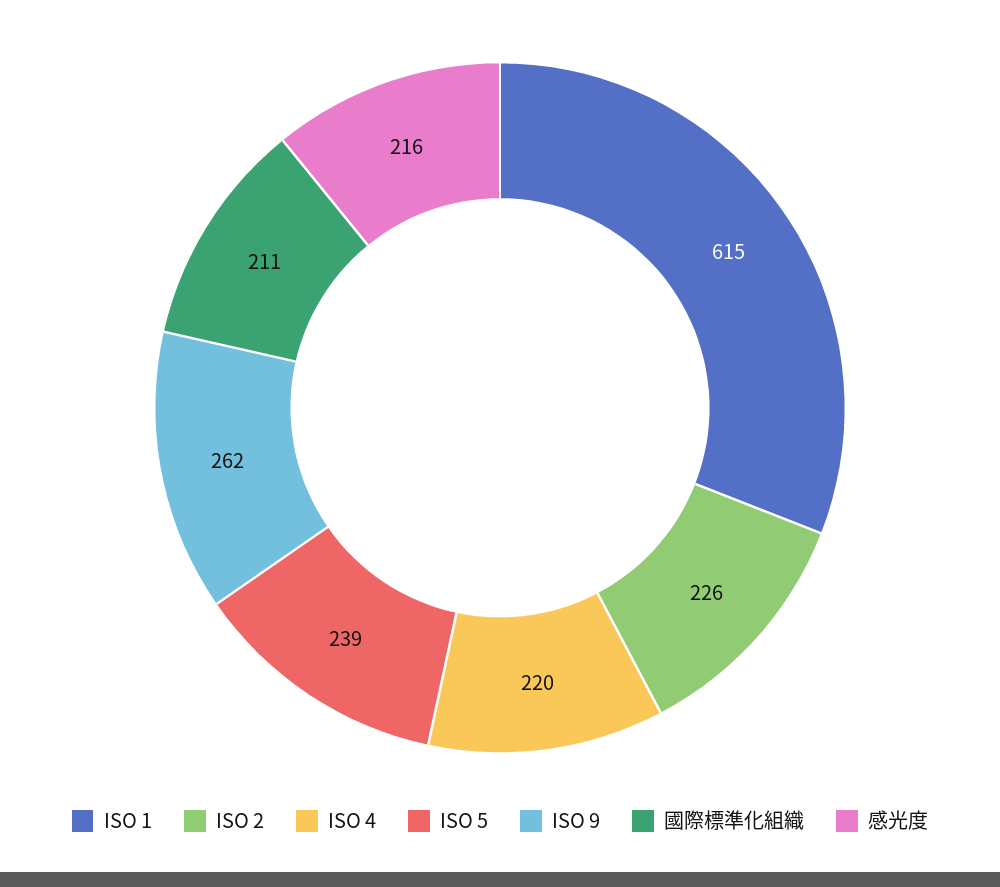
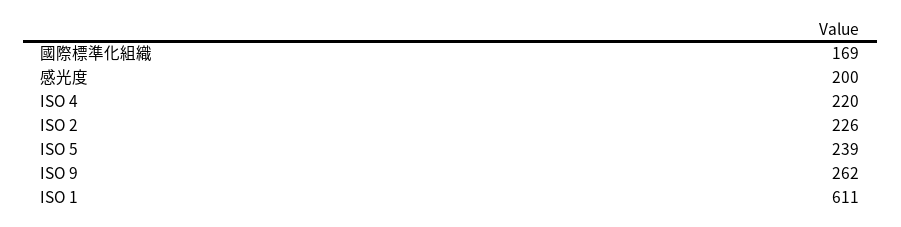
  {
-   "ISO 1": 615,
+   "ISO 1": 611,
    "ISO 2": 226,
    "ISO 4": 220,
    "ISO 5": 239,
    "ISO 9": 262,
-   "國際標準化組織": 211,
+   "國際標準化組織": 169,
-   "感光度": 216
+   "感光度": 200
  }

